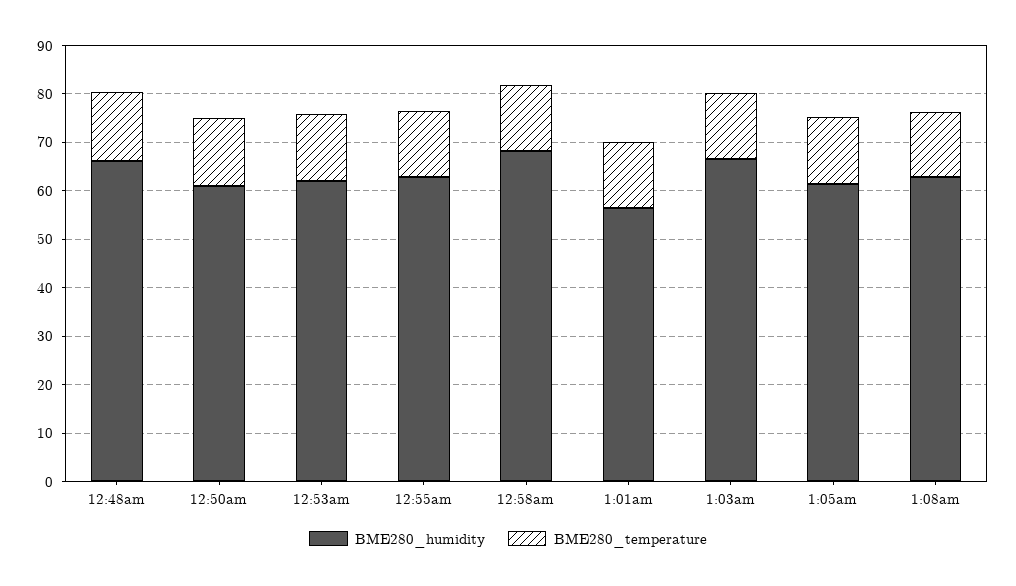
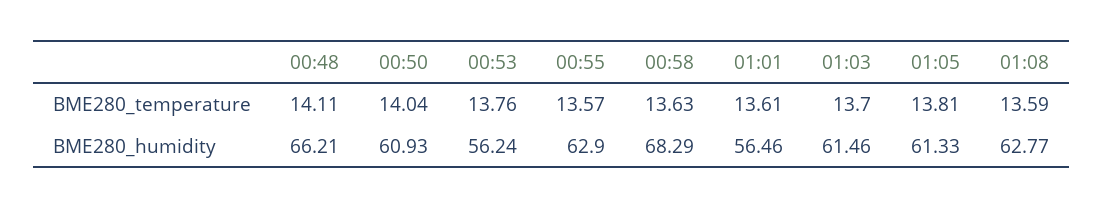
  {
    "BME280_humidity": {
      "12:48am": 66.21,
      "12:50am": 60.93,
-     "12:53am": 62,
+     "12:53am": 56.24,
      "12:55am": 62.9,
      "12:58am": 68.29,
      "1:01am": 56.46,
-     "1:03am": 66,
+     "1:03am": 61.46,
      "1:05am": 61.33,
      "1:08am": 62.77
    },
    "BME280_temperature": {
      "12:48am": 14.11,
      "12:50am": 14.04,
      "12:53am": 13.76,
      "12:55am": 13.57,
      "12:58am": 13.63,
      "1:01am": 13.61,
      "1:03am": 13.7,
      "1:05am": 13.81,
      "1:08am": 13.59
    }
  }

